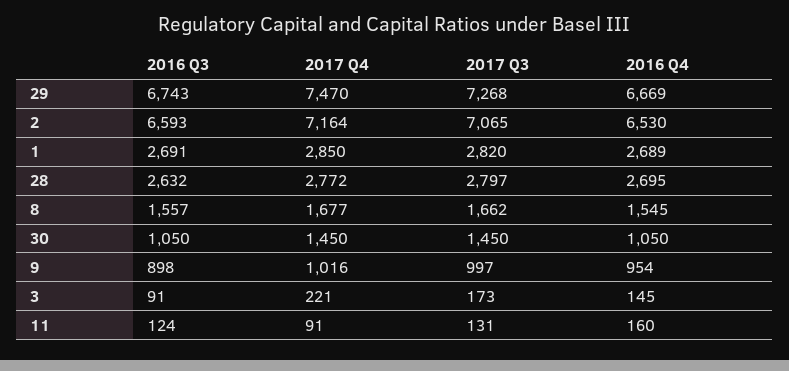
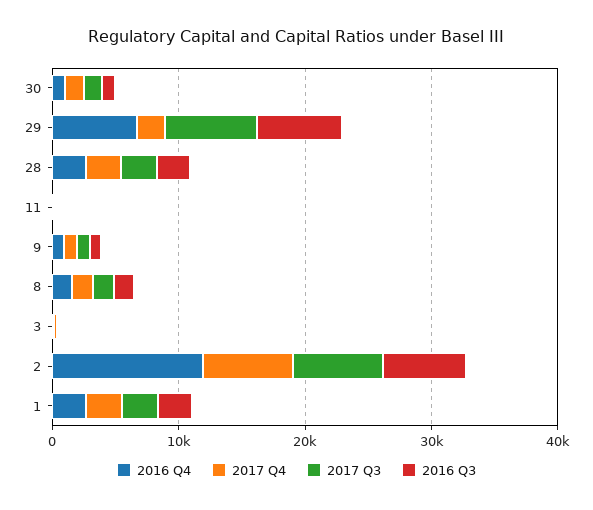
  {
    "2016 Q3": {
      "29": 6743,
      "2": 6593,
      "1": 2691,
      "28": 2632,
      "8": 1557,
      "30": 1050,
      "9": 898,
      "3": 91,
      "11": 124
    },
    "2017 Q4": {
-     "29": 7470,
+     "29": 2000,
      "2": 7164,
      "1": 2850,
      "28": 2772,
      "8": 1677,
      "30": 1450,
      "9": 1016,
      "3": 221,
      "11": 91
    },
    "2017 Q3": {
      "29": 7268,
      "2": 7065,
      "1": 2820,
      "28": 2797,
      "8": 1662,
      "30": 1450,
      "9": 997,
      "3": 173,
      "11": 131
    },
    "2016 Q4": {
      "29": 6669,
-     "2": 6530,
+     "2": 12000,
      "1": 2689,
      "28": 2695,
      "8": 1545,
      "30": 1050,
      "9": 954,
      "3": 145,
      "11": 160
    }
  }

